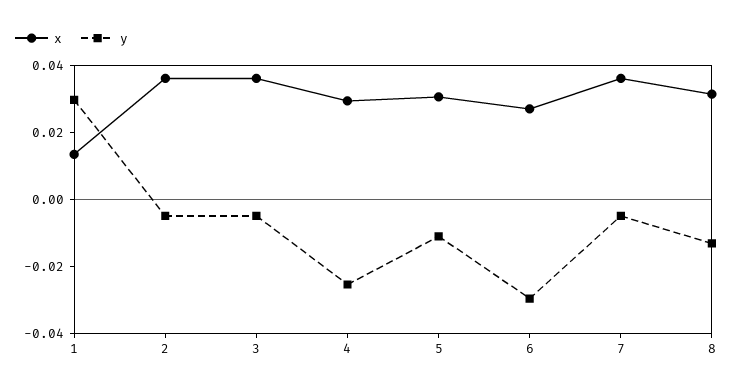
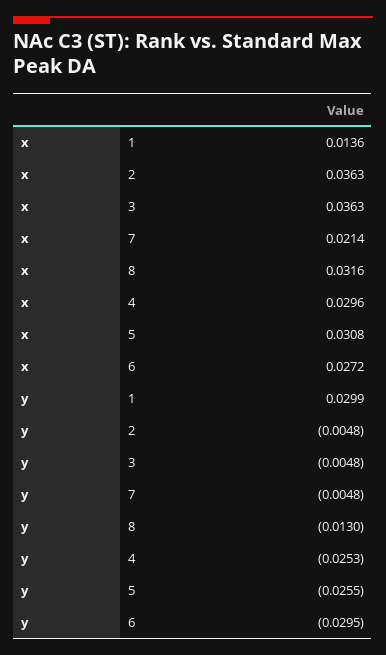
  {
    "x": {
      "1": 0.0136,
      "2": 0.0363,
      "3": 0.0363,
      "4": 0.0296,
      "5": 0.0308,
      "6": 0.0272,
-     "7": 0.035,
+     "7": 0.0214,
      "8": 0.0316
    },
    "y": {
      "1": 0.0299,
      "2": -0.0048,
      "3": -0.0048,
      "4": -0.0253,
-     "5": -0.01,
+     "5": -0.0255,
      "6": -0.0295,
      "7": -0.0048,
      "8": -0.013
    }
  }

